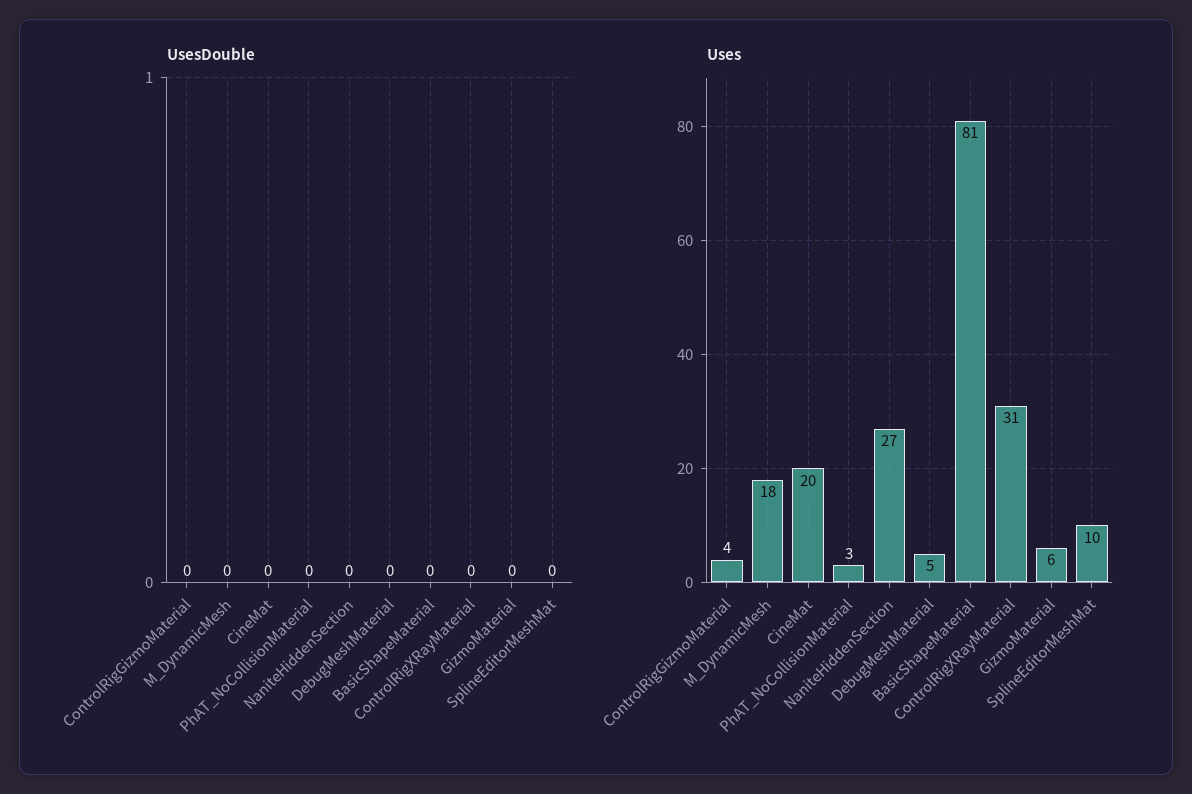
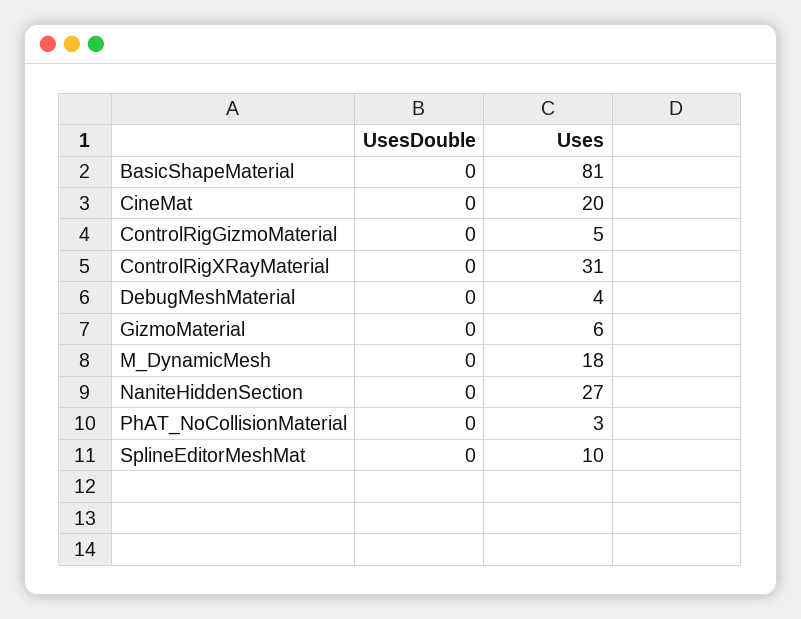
  {
    "UsesDouble": {
      "ControlRigGizmoMaterial": 0,
      "M_DynamicMesh": 0,
      "CineMat": 0,
      "PhAT_NoCollisionMaterial": 0,
      "NaniteHiddenSection": 0,
      "DebugMeshMaterial": 0,
      "BasicShapeMaterial": 0,
      "ControlRigXRayMaterial": 0,
      "GizmoMaterial": 0,
      "SplineEditorMeshMat": 0
    },
    "Uses": {
-     "ControlRigGizmoMaterial": 4,
+     "ControlRigGizmoMaterial": 5,
      "M_DynamicMesh": 18,
      "CineMat": 20,
      "PhAT_NoCollisionMaterial": 3,
      "NaniteHiddenSection": 27,
-     "DebugMeshMaterial": 5,
+     "DebugMeshMaterial": 4,
      "BasicShapeMaterial": 81,
      "ControlRigXRayMaterial": 31,
      "GizmoMaterial": 6,
      "SplineEditorMeshMat": 10
    }
  }

